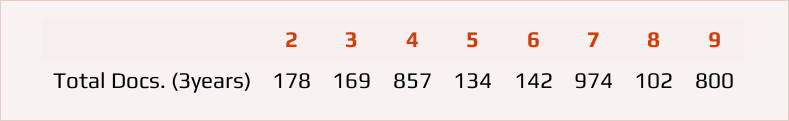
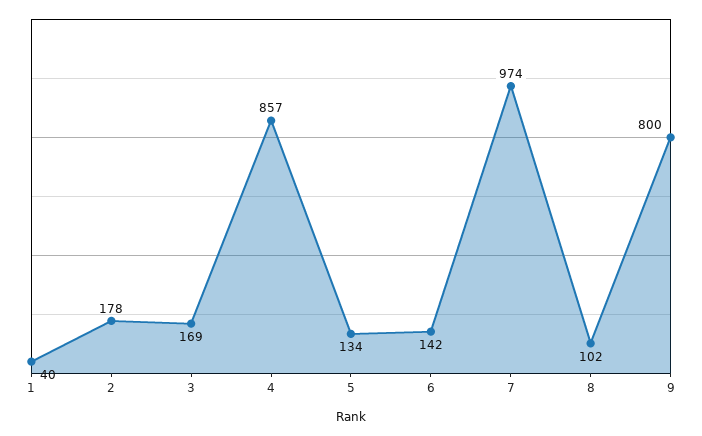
  {
    "2": 178,
    "3": 169,
    "4": 857,
    "5": 134,
    "6": 142,
    "7": 974,
    "8": 102,
-   "9": 800
+   "9": 800,
+   "1": 40
  }

